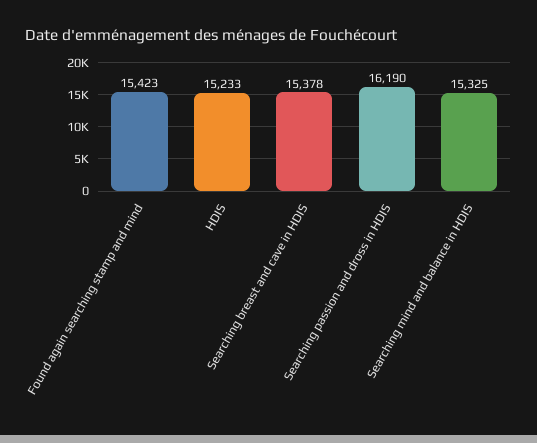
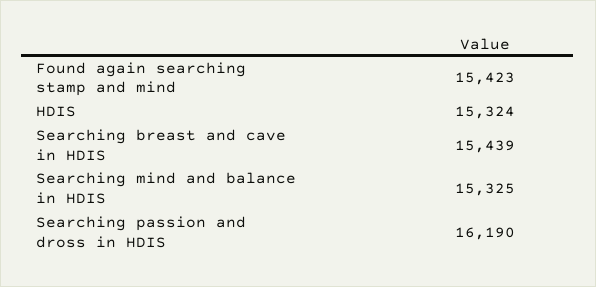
  {
    "Found again searching stamp and mind": 15423,
-   "HDIS": 15233,
+   "HDIS": 15324,
-   "Searching breast and cave in HDIS": 15378,
+   "Searching breast and cave in HDIS": 15439,
    "Searching passion and dross in HDIS": 16190,
    "Searching mind and balance in HDIS": 15325
  }

